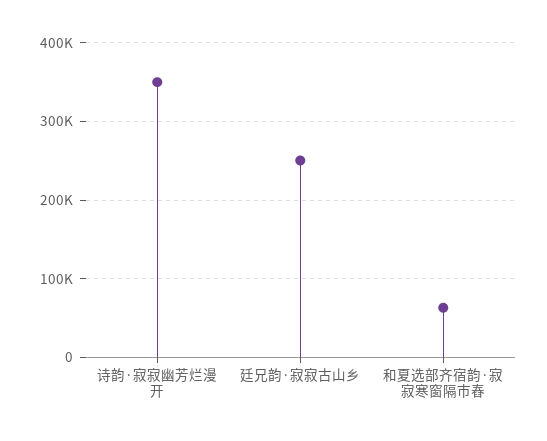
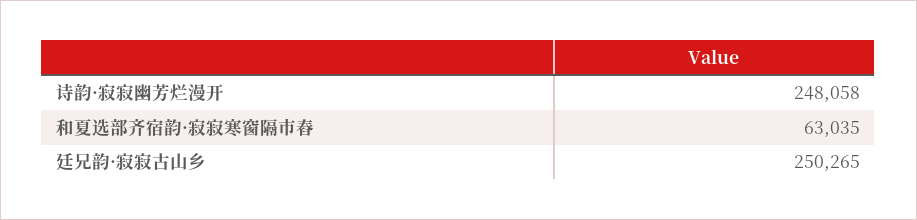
  {
-   "诗韵·寂寂幽芳烂漫开": 350000,
+   "诗韵·寂寂幽芳烂漫开": 248058,
    "廷兄韵·寂寂古山乡": 250265,
    "和夏选部齐宿韵·寂寂寒窗隔市舂": 63035
  }

